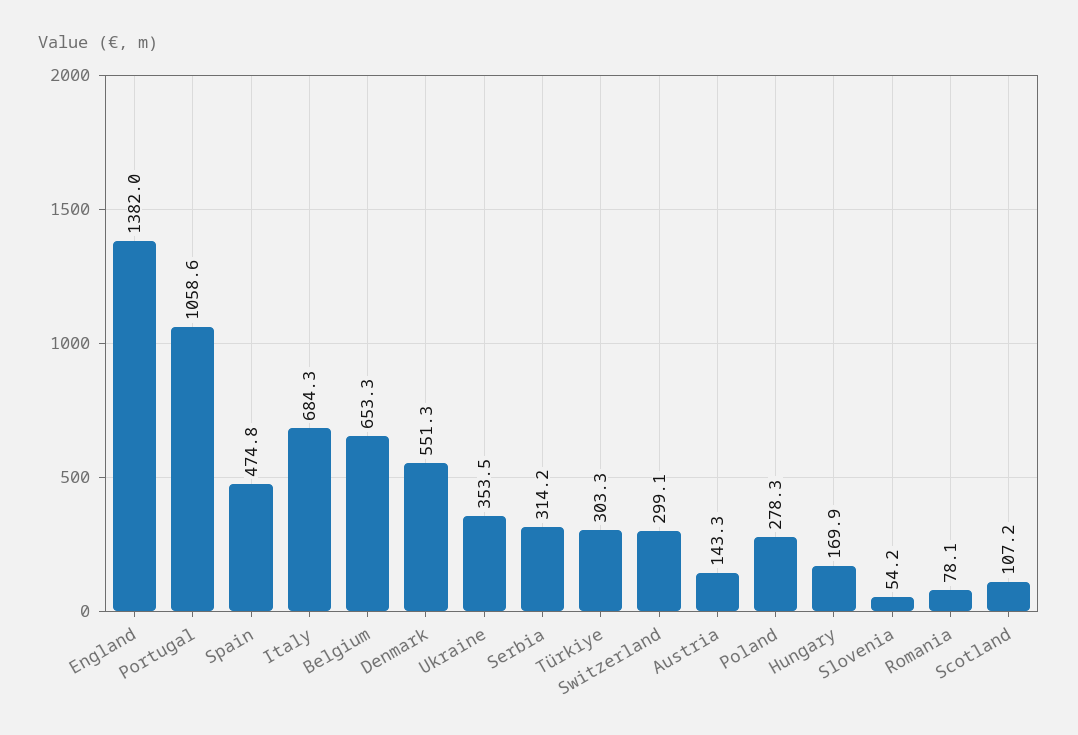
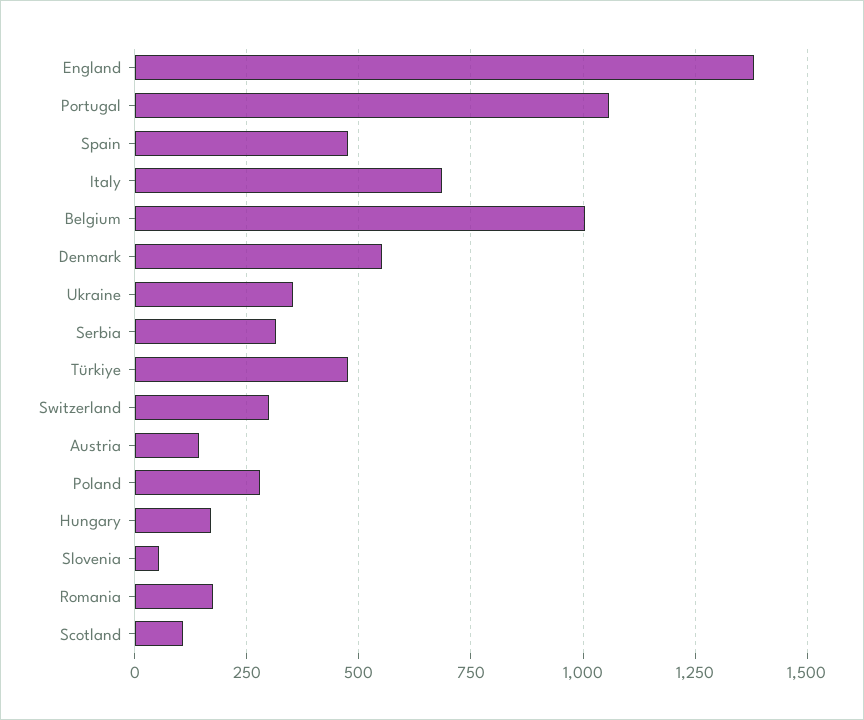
  {
    "England": 1382,
    "Portugal": 1058.6,
    "Spain": 474.8,
    "Italy": 684.3,
-   "Belgium": 653.3,
+   "Belgium": 1000,
    "Denmark": 551.3,
    "Ukraine": 353.5,
    "Serbia": 314.2,
-   "Türkiye": 303.3,
+   "Türkiye": 475,
    "Switzerland": 299.1,
    "Austria": 143.3,
    "Poland": 278.3,
    "Hungary": 169.9,
    "Slovenia": 54.2,
-   "Romania": 78.1,
+   "Romania": 175,
    "Scotland": 107.2
  }

